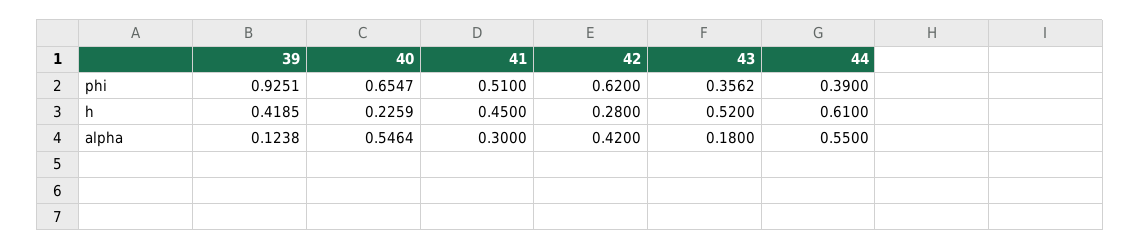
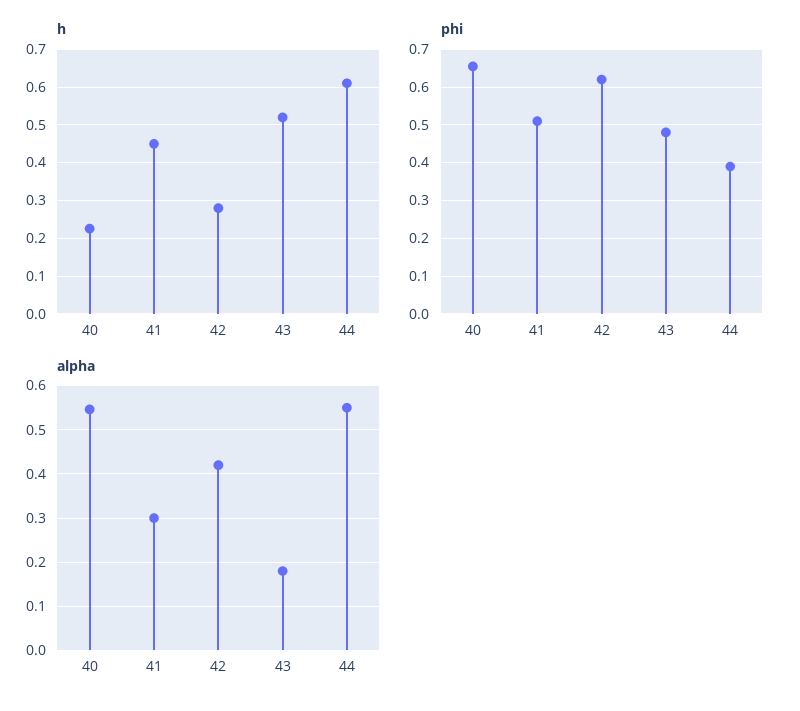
  {
    "phi": {
-     "39": 0.9251,
      "40": 0.6547,
      "41": 0.51,
      "42": 0.62,
-     "43": 0.3562,
+     "43": 0.48,
      "44": 0.39
    },
    "h": {
-     "39": 0.4185,
      "40": 0.2259,
      "41": 0.45,
      "42": 0.28,
      "43": 0.52,
      "44": 0.61
    },
    "alpha": {
-     "39": 0.1238,
      "40": 0.5464,
      "41": 0.3,
      "42": 0.42,
      "43": 0.18,
      "44": 0.55
    }
  }

